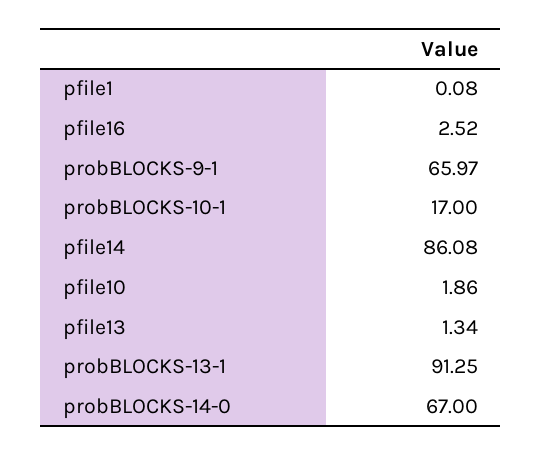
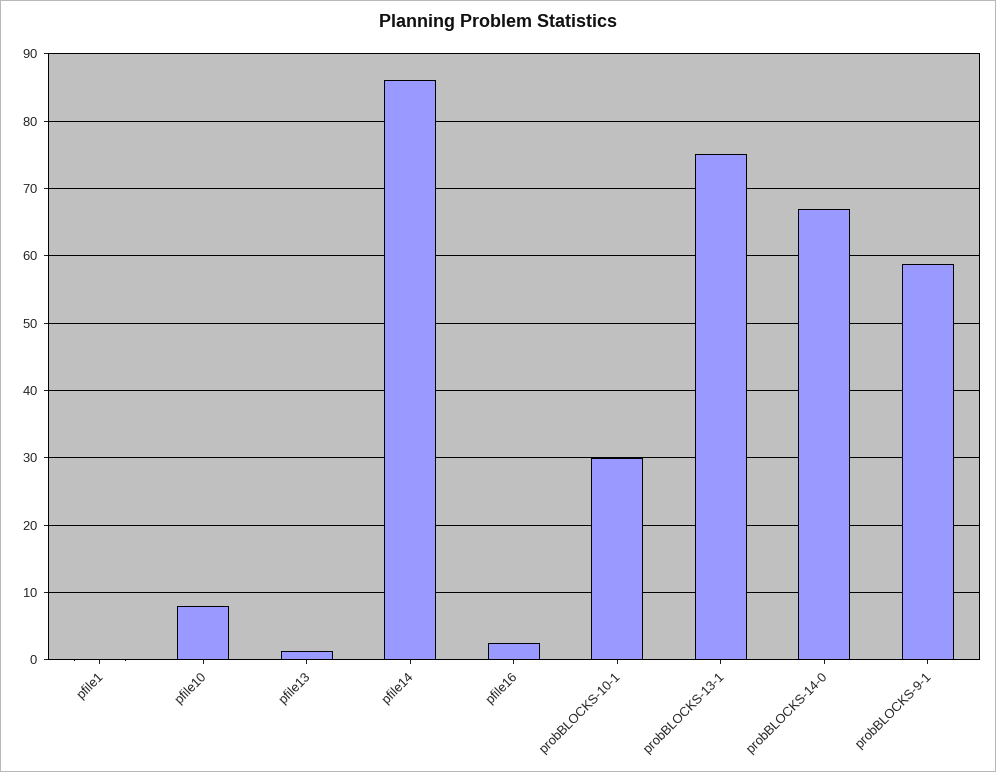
  {
    "pfile1": 0.08,
    "pfile16": 2.52,
-   "probBLOCKS-9-1": 65.97,
+   "probBLOCKS-9-1": 59,
-   "probBLOCKS-10-1": 17,
+   "probBLOCKS-10-1": 30,
    "pfile14": 86.08,
-   "pfile10": 1.86,
+   "pfile10": 8,
    "pfile13": 1.34,
-   "probBLOCKS-13-1": 91.25,
+   "probBLOCKS-13-1": 75,
    "probBLOCKS-14-0": 67
  }

